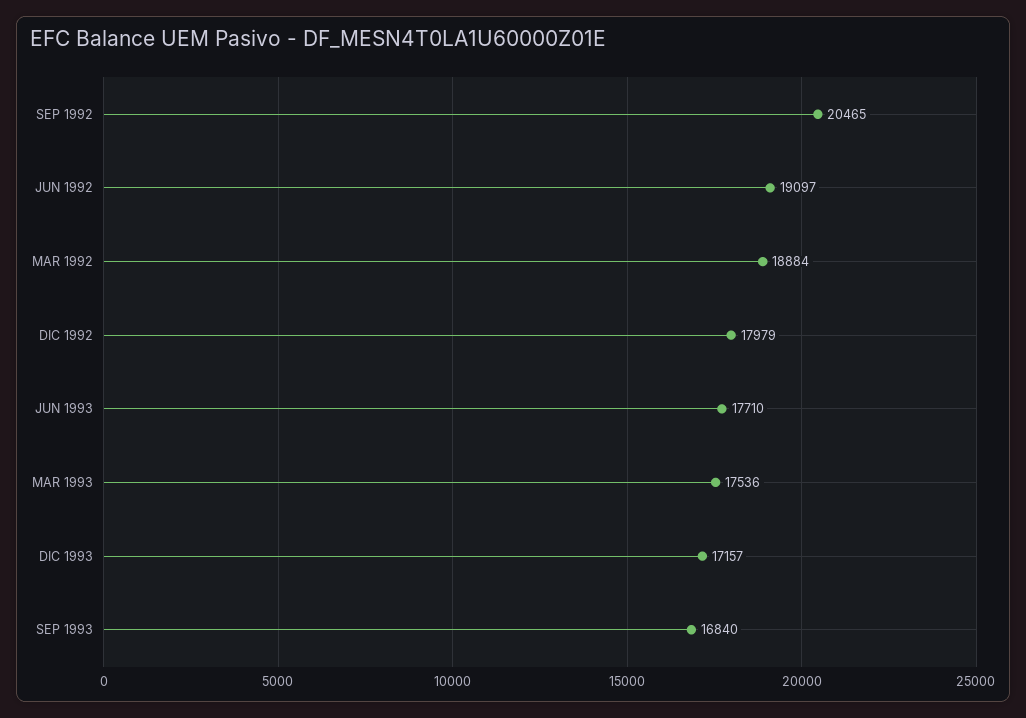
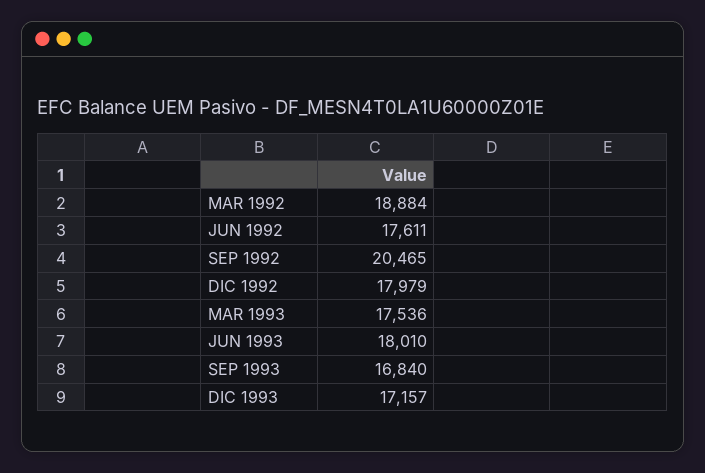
  {
    "SEP 1992": 20465,
-   "JUN 1992": 19097,
+   "JUN 1992": 17611,
    "MAR 1992": 18884,
    "DIC 1992": 17979,
-   "JUN 1993": 17710,
+   "JUN 1993": 18010,
    "MAR 1993": 17536,
    "DIC 1993": 17157,
    "SEP 1993": 16840
  }

